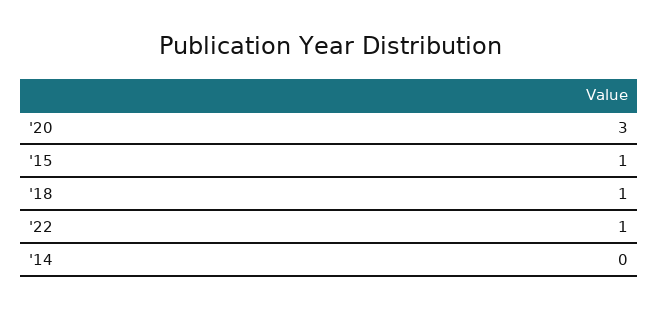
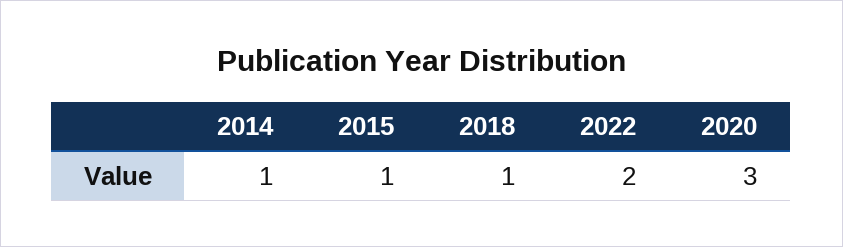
  {
    "'20": 3,
    "'15": 1,
    "'18": 1,
-   "'22": 1,
+   "'22": 2,
-   "'14": 0
+   "'14": 1
  }

